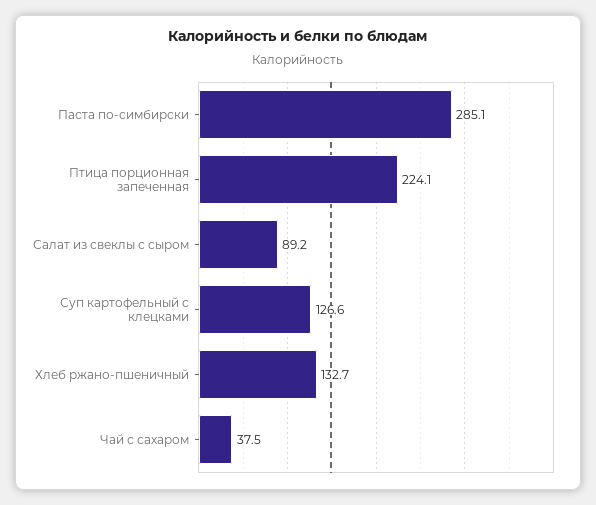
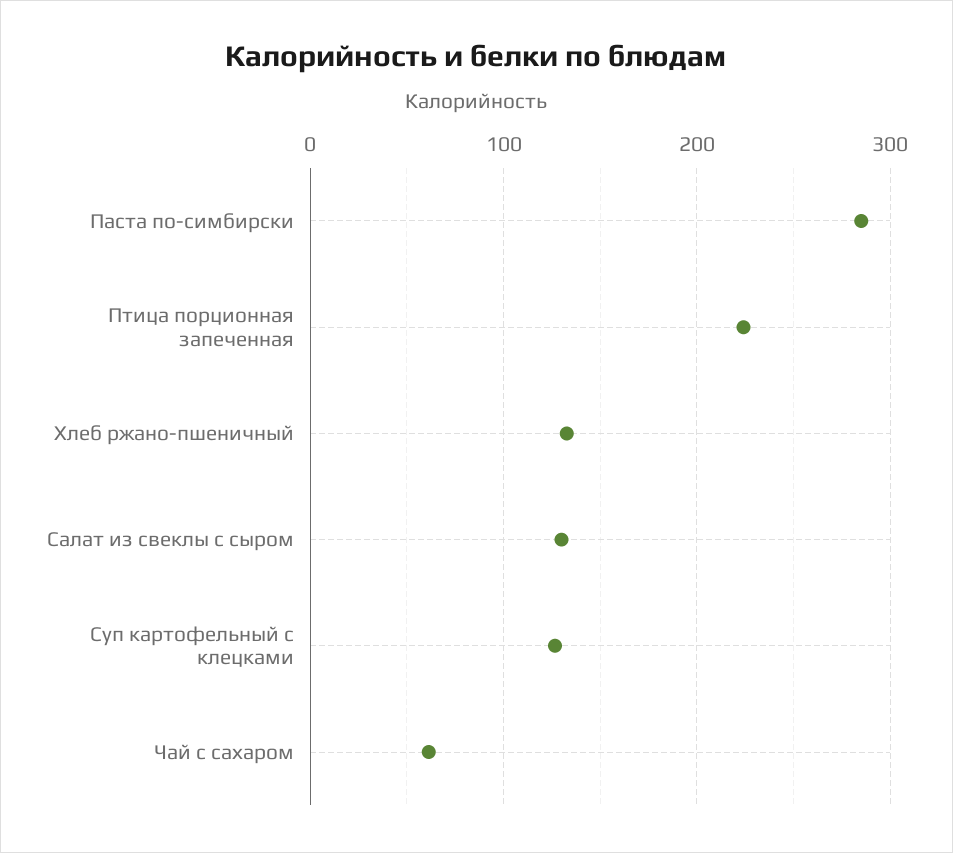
  {
    "Паста по-симбирски": 285.1,
    "Птица порционная запеченная": 224.1,
-   "Салат из свеклы с сыром": 89.2,
+   "Салат из свеклы с сыром": 130,
    "Суп картофельный с клецками": 126.6,
    "Хлеб ржано-пшеничный": 132.7,
-   "Чай с сахаром": 37.5
+   "Чай с сахаром": 60
  }

